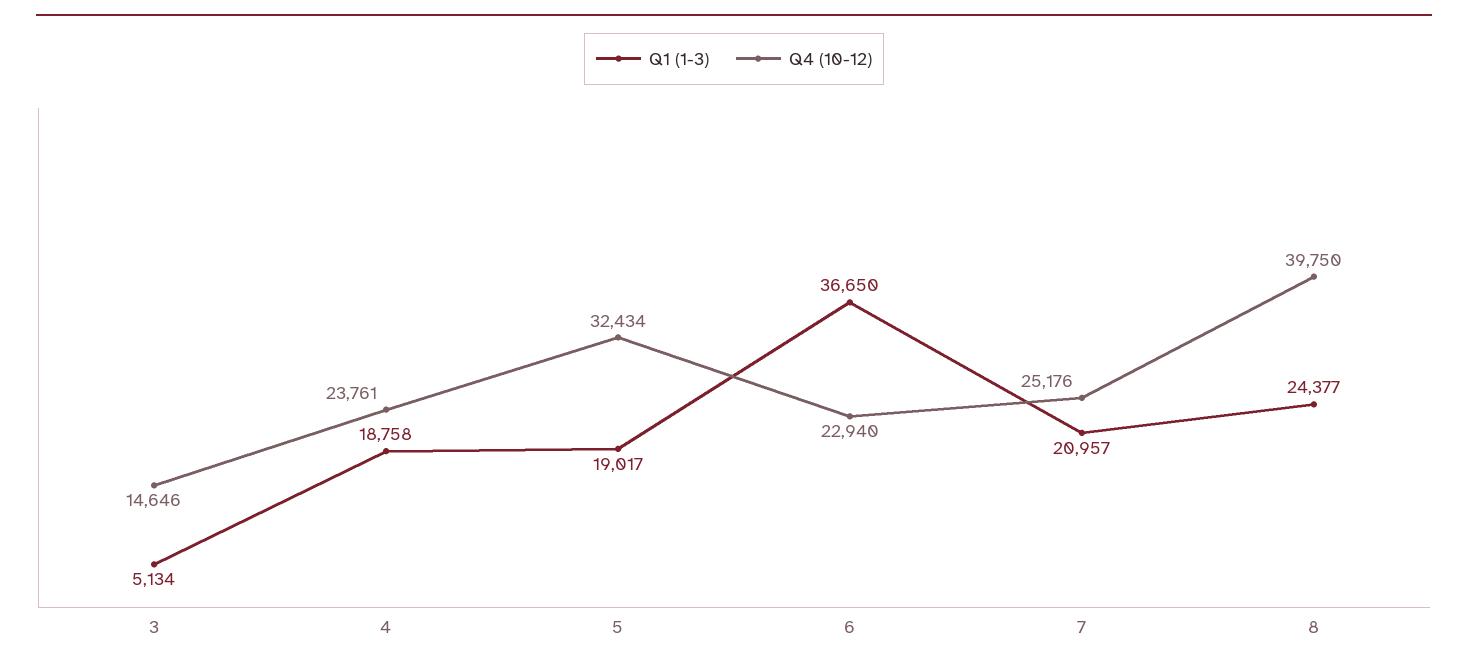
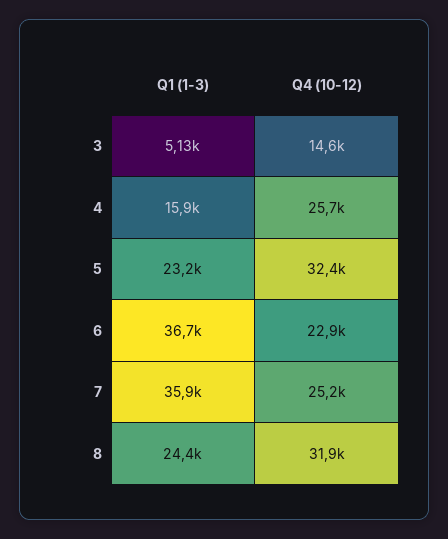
  {
    "Q1 (1-3)": {
      "3": 5134,
-     "4": 18758,
+     "4": 15900,
-     "5": 19017,
+     "5": 23200,
      "6": 36650,
-     "7": 20957,
+     "7": 35900,
      "8": 24377
    },
    "Q4 (10-12)": {
      "3": 14646,
-     "4": 23761,
+     "4": 25700,
      "5": 32434,
      "6": 22940,
      "7": 25176,
-     "8": 39750
+     "8": 31900
    }
  }

